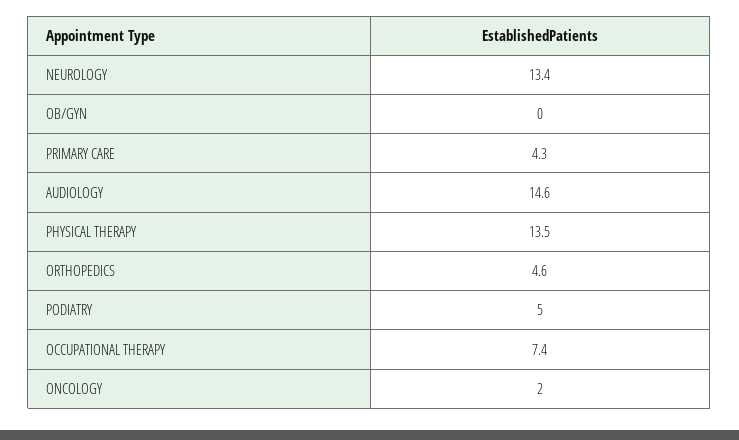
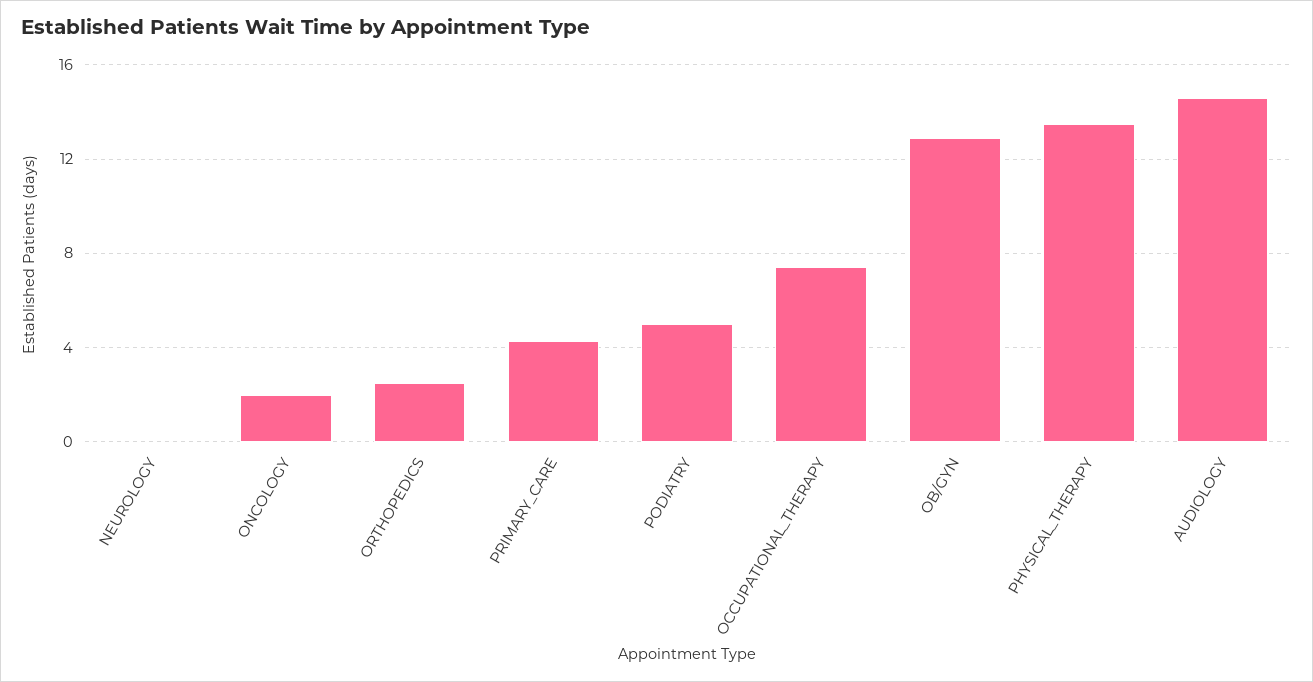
  {
-   "NEUROLOGY": 13.4,
+   "NEUROLOGY": 0,
-   "OB/GYN": 0,
+   "OB/GYN": 13,
    "PRIMARY CARE": 4.3,
    "AUDIOLOGY": 14.6,
    "PHYSICAL THERAPY": 13.5,
-   "ORTHOPEDICS": 4.6,
+   "ORTHOPEDICS": 2.5,
    "PODIATRY": 5,
    "OCCUPATIONAL THERAPY": 7.4,
    "ONCOLOGY": 2
  }

